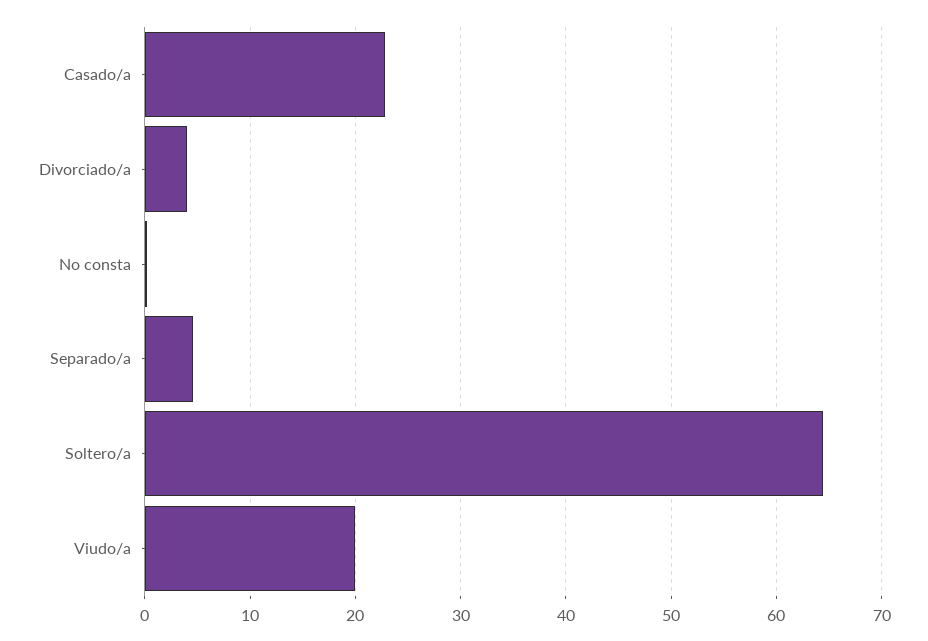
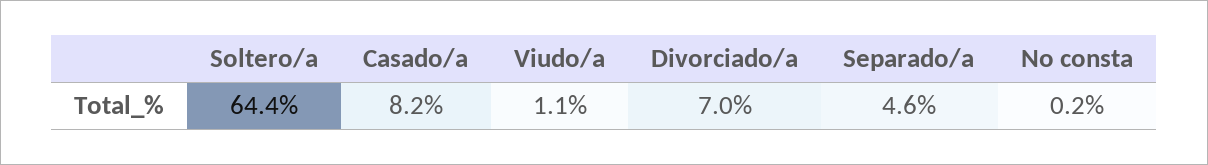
  {
-   "Casado/a": 23,
+   "Casado/a": 8.2,
-   "Divorciado/a": 4,
+   "Divorciado/a": 7,
    "No consta": 0.2,
    "Separado/a": 4.6,
    "Soltero/a": 64.4,
-   "Viudo/a": 20
+   "Viudo/a": 1.1
  }

